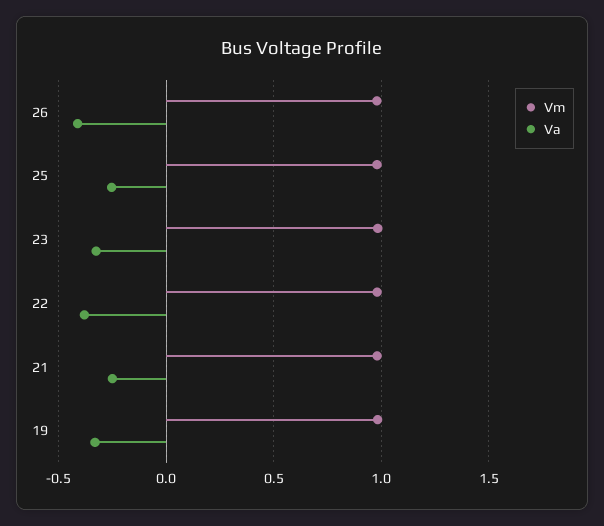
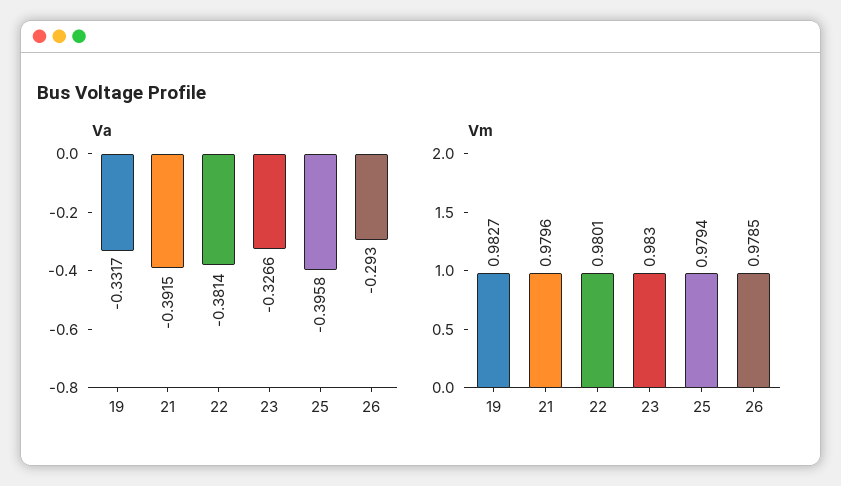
  {
    "Vm": {
      "26": 0.9785,
      "25": 0.9794,
      "23": 0.983,
      "22": 0.9801,
      "21": 0.9796,
      "19": 0.9827
    },
    "Va": {
-     "26": -0.4,
+     "26": -0.293,
-     "25": -0.25,
+     "25": -0.3958,
      "23": -0.3266,
      "22": -0.3814,
-     "21": -0.25,
+     "21": -0.3915,
      "19": -0.3317
    }
  }

